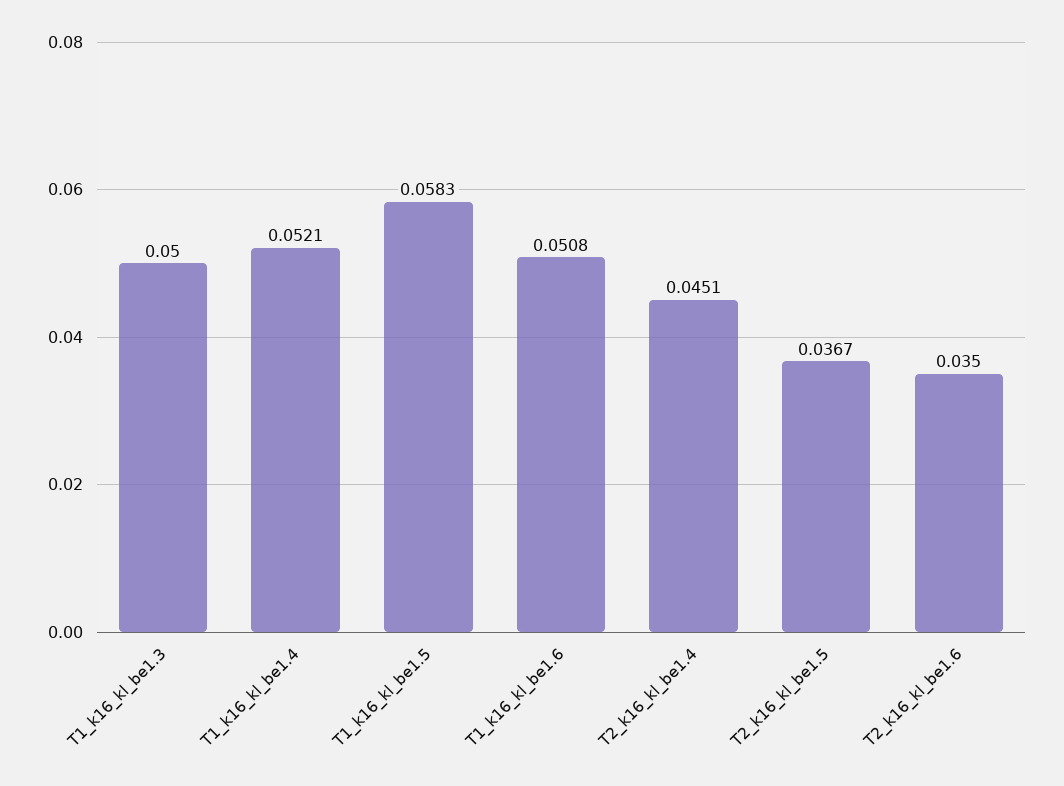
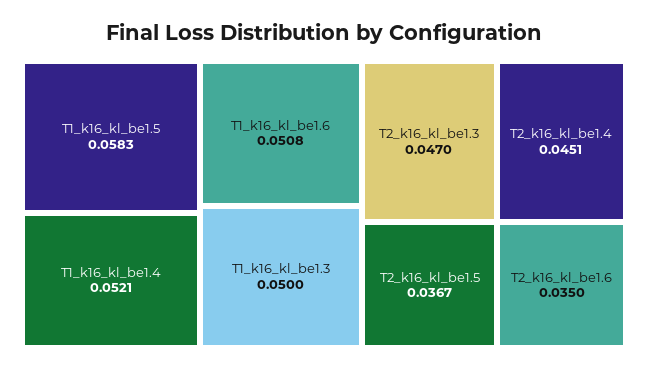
  {
    "T1_k16_kl_be1.3": 0.05,
    "T1_k16_kl_be1.4": 0.0521,
    "T1_k16_kl_be1.5": 0.0583,
    "T1_k16_kl_be1.6": 0.0508,
    "T2_k16_kl_be1.4": 0.0451,
    "T2_k16_kl_be1.5": 0.0367,
-   "T2_k16_kl_be1.6": 0.035
+   "T2_k16_kl_be1.6": 0.035,
+   "T2_k16_kl_be1.3": 0.047
  }

